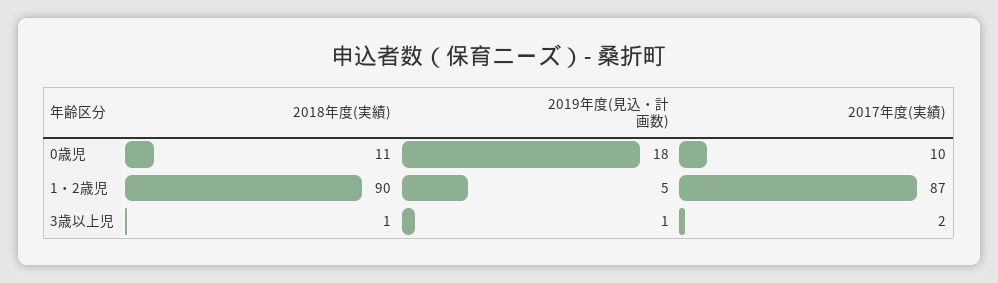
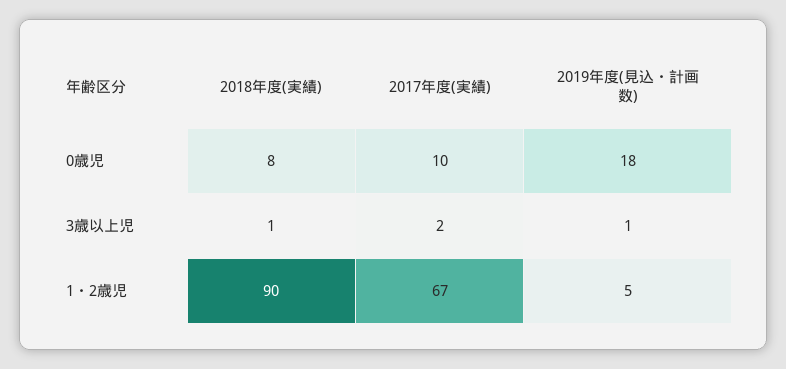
  {
    "2018年度(実績)": {
-     "0歳児": 11,
+     "0歳児": 8,
      "1・2歳児": 90,
      "3歳以上児": 1
    },
    "2019年度(見込・計画数)": {
      "0歳児": 18,
      "1・2歳児": 5,
      "3歳以上児": 1
    },
    "2017年度(実績)": {
      "0歳児": 10,
-     "1・2歳児": 87,
+     "1・2歳児": 67,
      "3歳以上児": 2
    }
  }

